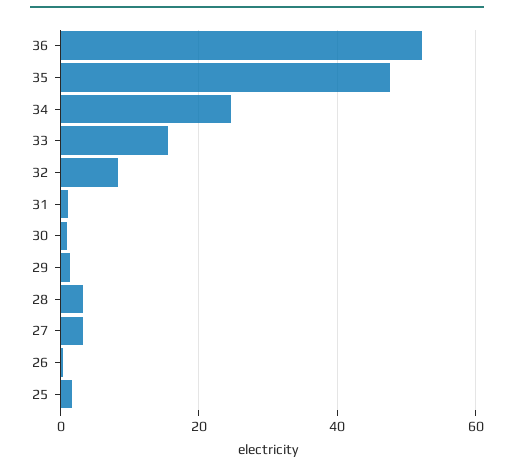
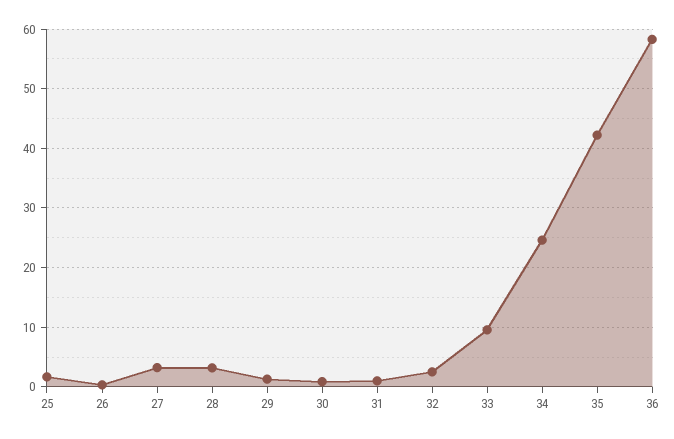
  {
-   "36": 52,
+   "36": 58,
-   "35": 48,
+   "35": 42,
    "34": 24,
-   "33": 16,
+   "33": 10,
-   "32": 8,
+   "32": 2,
    "31": 2,
    "30": 0,
    "29": 2,
    "28": 4,
    "27": 4,
    "26": 0,
    "25": 2
  }

